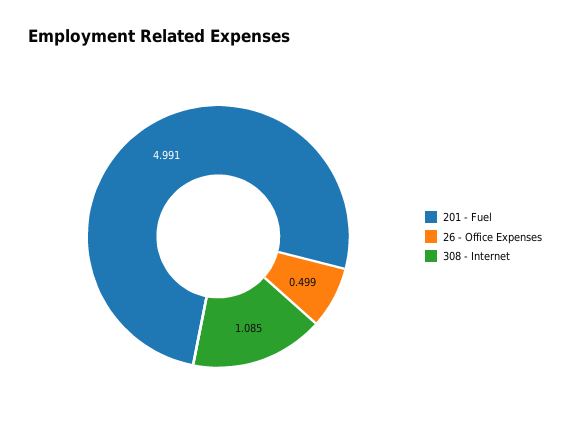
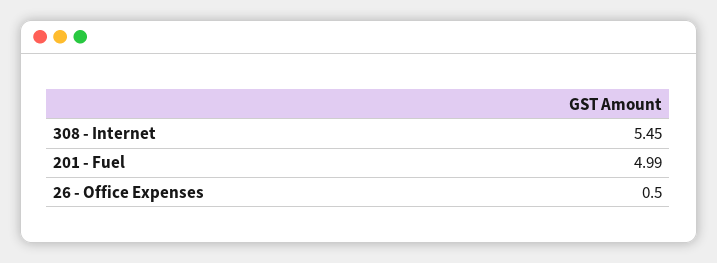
  {
    "201 - Fuel": 4.991,
    "26 - Office Expenses": 0.499,
-   "308 - Internet": 1.085
+   "308 - Internet": 5.45
  }

